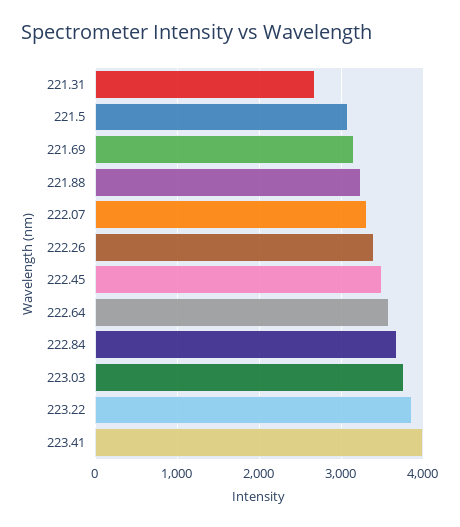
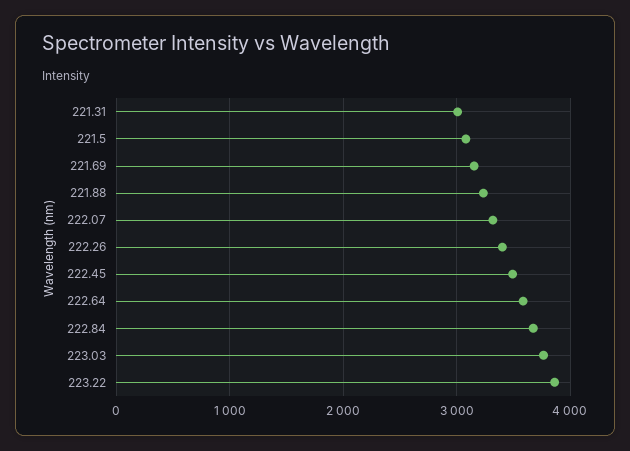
  {
-   "221.31": 2700,
+   "221.31": 3000,
    "221.5": 3100,
    "221.69": 3200,
    "221.88": 3200,
    "222.07": 3300,
    "222.26": 3400,
    "222.45": 3500,
    "222.64": 3600,
    "222.84": 3700,
    "223.03": 3800,
-   "223.22": 3900,
+   "223.22": 3900
-   "223.41": 4000
  }

